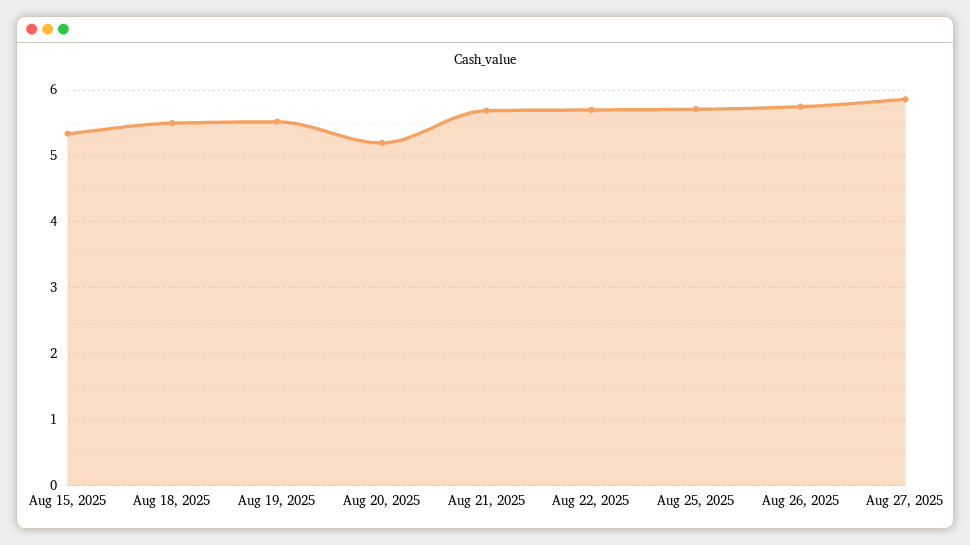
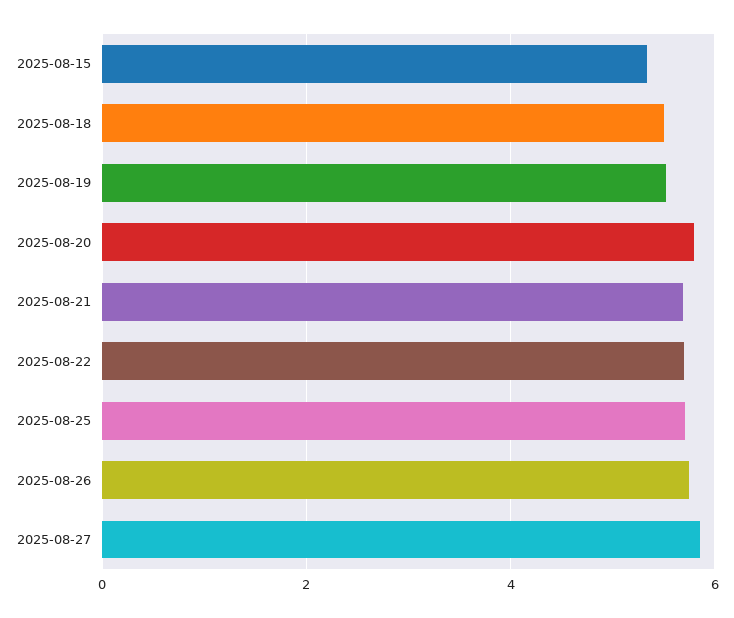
  {
    "Aug 15, 2025": 5.3,
    "Aug 18, 2025": 5.5,
    "Aug 19, 2025": 5.5,
-   "Aug 20, 2025": 5.2,
+   "Aug 20, 2025": 5.8,
    "Aug 21, 2025": 5.7,
    "Aug 22, 2025": 5.7,
    "Aug 25, 2025": 5.7,
    "Aug 26, 2025": 5.8,
    "Aug 27, 2025": 5.9
  }

